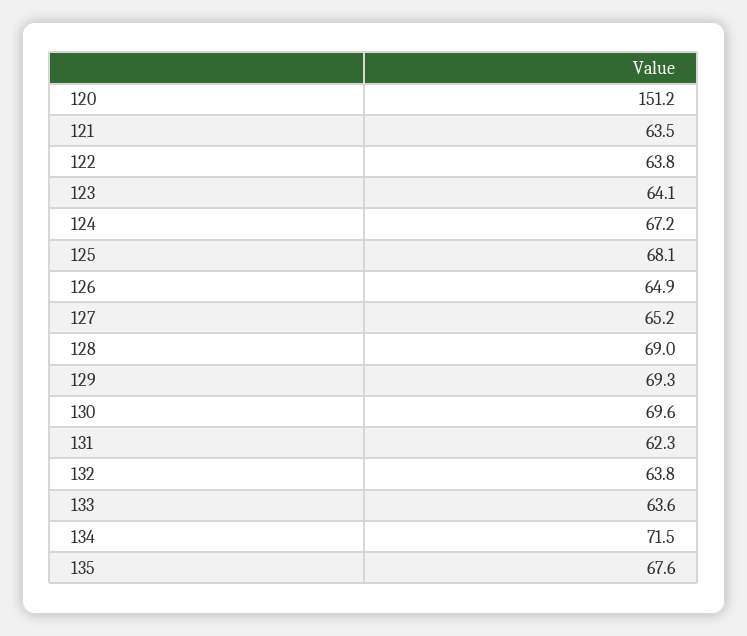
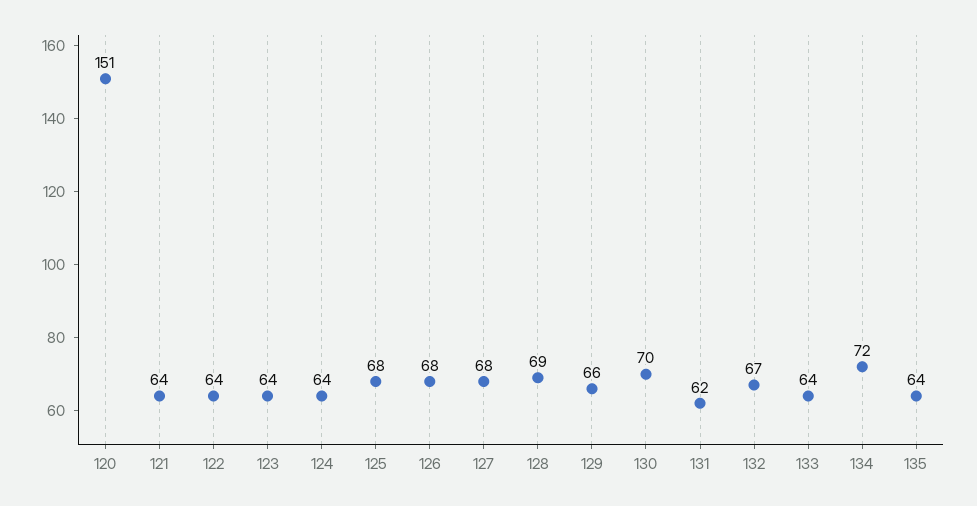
  {
    "120": 151.2,
    "121": 63.5,
    "122": 63.8,
    "123": 64.1,
-   "124": 67.2,
+   "124": 64,
    "125": 68.1,
-   "126": 64.9,
+   "126": 68,
-   "127": 65.2,
+   "127": 68,
    "128": 69,
-   "129": 69.3,
+   "129": 66,
    "130": 69.6,
    "131": 62.3,
-   "132": 63.8,
+   "132": 67,
    "133": 63.6,
    "134": 71.5,
-   "135": 67.6
+   "135": 64
  }

